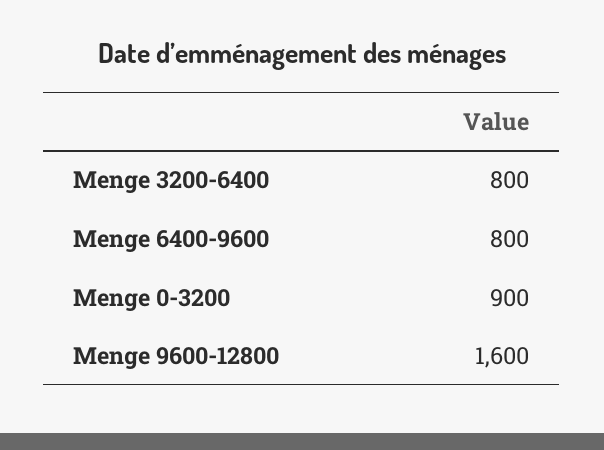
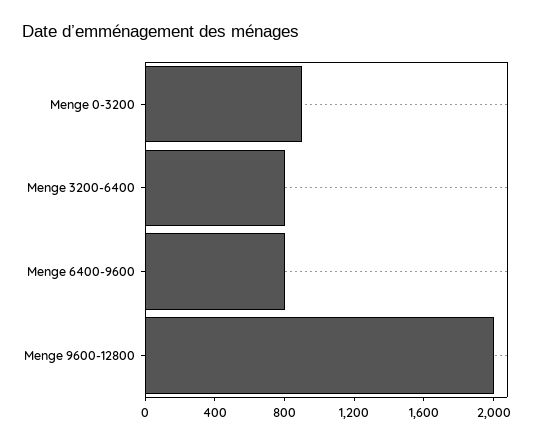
  {
    "Menge 3200-6400": 800,
    "Menge 6400-9600": 800,
    "Menge 0-3200": 900,
-   "Menge 9600-12800": 1600
+   "Menge 9600-12800": 2000
  }

